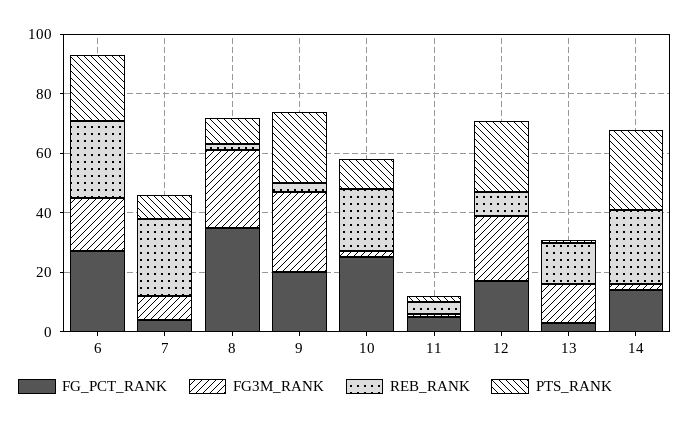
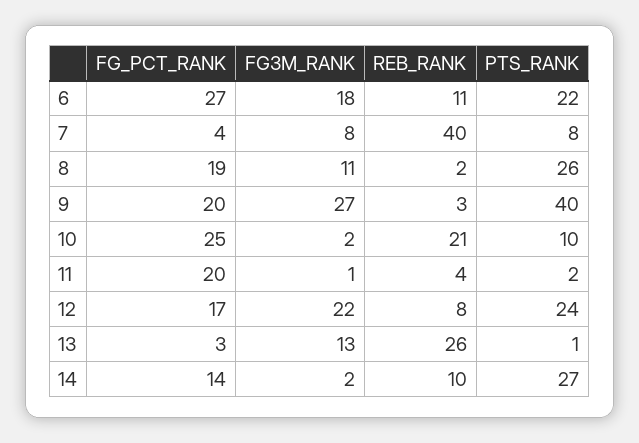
  {
    "FG_PCT_RANK": {
      "6": 27,
      "7": 4,
-     "8": 35,
+     "8": 19,
      "9": 20,
      "10": 25,
-     "11": 5,
+     "11": 20,
      "12": 17,
      "13": 3,
      "14": 14
    },
    "FG3M_RANK": {
      "6": 18,
      "7": 8,
-     "8": 25,
+     "8": 11,
      "9": 27,
      "10": 2,
      "11": 1,
      "12": 22,
      "13": 13,
      "14": 2
    },
    "REB_RANK": {
-     "6": 25,
+     "6": 11,
-     "7": 25,
+     "7": 40,
      "8": 2,
      "9": 3,
      "10": 21,
      "11": 4,
      "12": 8,
-     "13": 15,
+     "13": 26,
-     "14": 25
+     "14": 10
    },
    "PTS_RANK": {
      "6": 22,
      "7": 8,
-     "8": 10,
+     "8": 26,
-     "9": 25,
+     "9": 40,
      "10": 10,
      "11": 2,
      "12": 24,
      "13": 1,
      "14": 27
    }
  }

